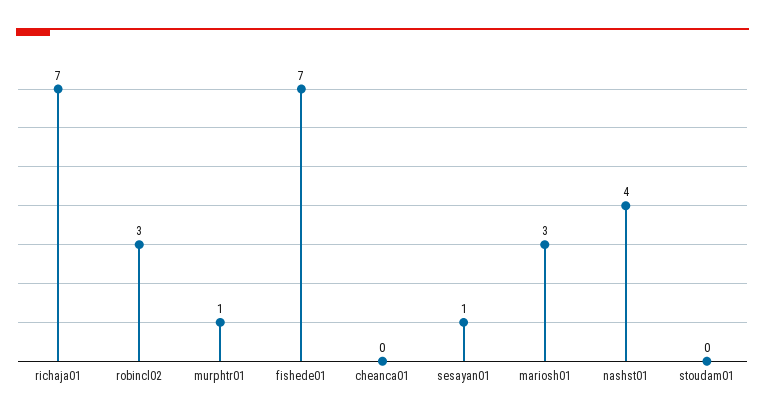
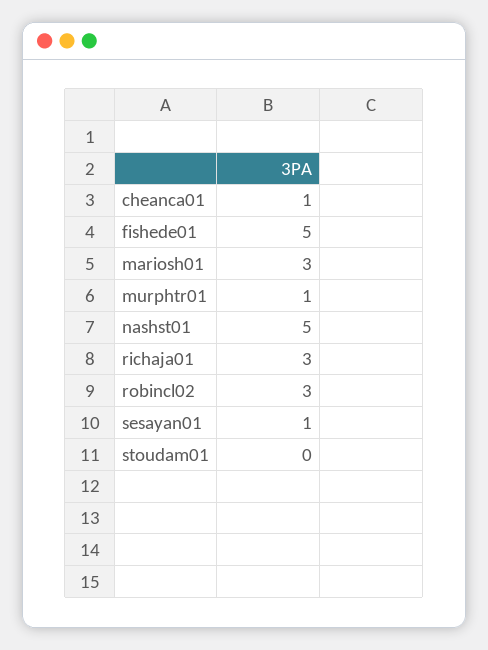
  {
-   "richaja01": 7,
+   "richaja01": 3,
    "robincl02": 3,
    "murphtr01": 1,
-   "fishede01": 7,
+   "fishede01": 5,
-   "cheanca01": 0,
+   "cheanca01": 1,
    "sesayan01": 1,
    "mariosh01": 3,
-   "nashst01": 4,
+   "nashst01": 5,
    "stoudam01": 0
  }

